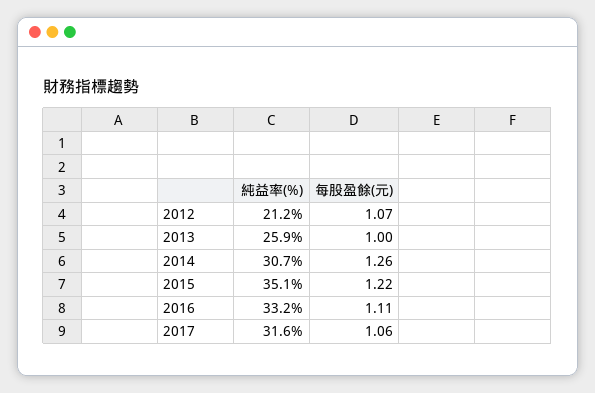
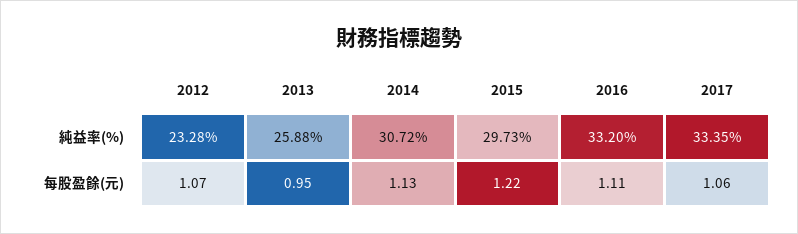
  {
    "純益率(%)": {
-     "2012": 21.2,
+     "2012": 23.28,
      "2013": 25.88,
      "2014": 30.72,
-     "2015": 35.1,
+     "2015": 29.73,
      "2016": 33.2,
-     "2017": 31.6
+     "2017": 33.35
    },
    "每股盈餘(元)": {
      "2012": 1.07,
-     "2013": 1,
+     "2013": 0.95,
-     "2014": 1.26,
+     "2014": 1.13,
      "2015": 1.22,
      "2016": 1.11,
      "2017": 1.06
    }
  }

